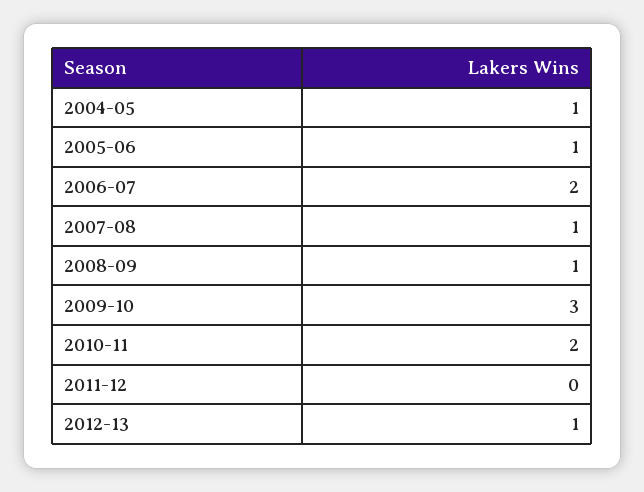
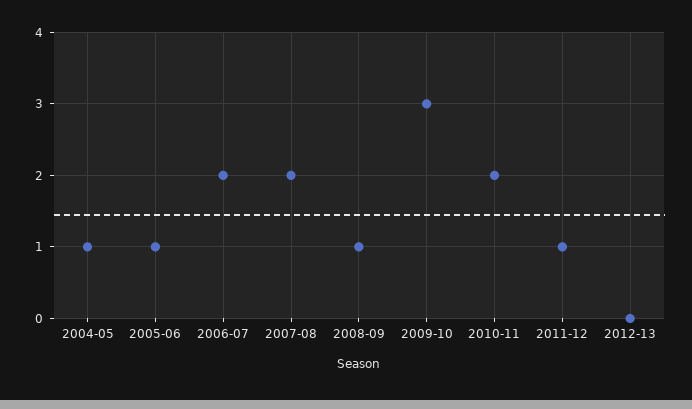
  {
    "2004-05": 1,
    "2005-06": 1,
    "2006-07": 2,
-   "2007-08": 1,
+   "2007-08": 2,
    "2008-09": 1,
    "2009-10": 3,
    "2010-11": 2,
-   "2011-12": 0,
+   "2011-12": 1,
-   "2012-13": 1
+   "2012-13": 0
  }

